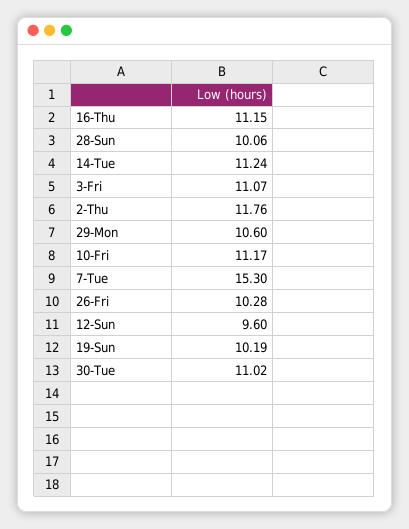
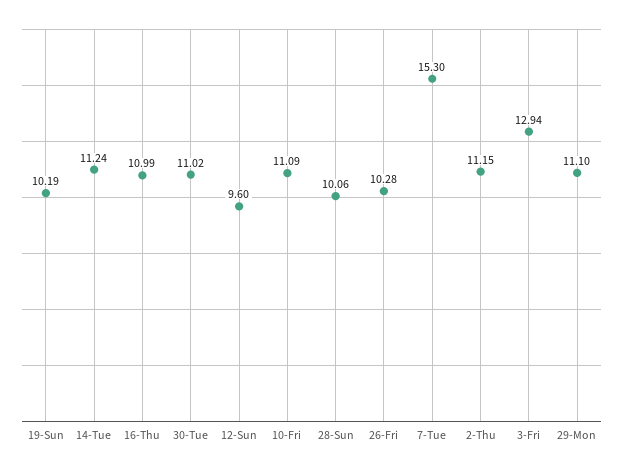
  {
-   "16-Thu": 11.15,
+   "16-Thu": 10.99,
    "28-Sun": 10.06,
    "14-Tue": 11.24,
-   "3-Fri": 11.07,
+   "3-Fri": 12.94,
-   "2-Thu": 11.76,
+   "2-Thu": 11.15,
-   "29-Mon": 10.6,
+   "29-Mon": 11.1,
-   "10-Fri": 11.17,
+   "10-Fri": 11.09,
    "7-Tue": 15.3,
    "26-Fri": 10.28,
    "12-Sun": 9.6,
    "19-Sun": 10.19,
    "30-Tue": 11.02
  }

